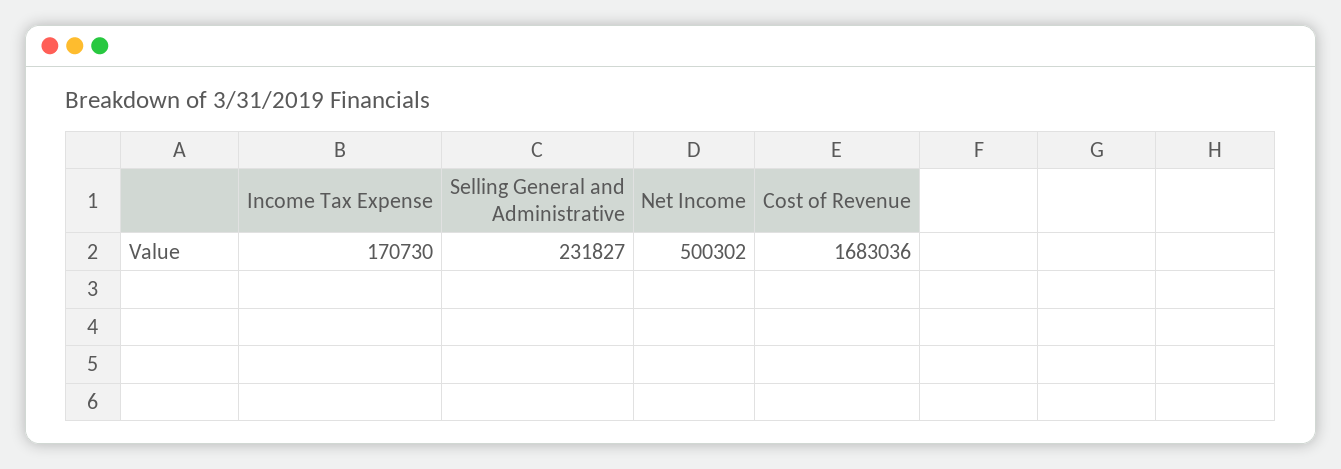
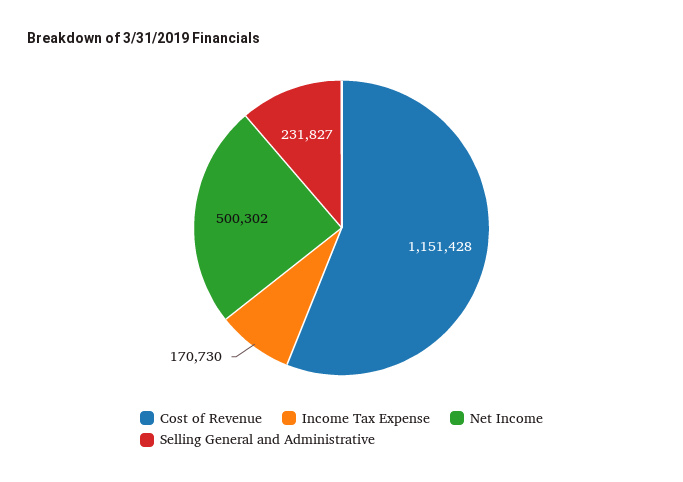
  {
    "Income Tax Expense": 170730,
    "Selling General and Administrative": 231827,
    "Net Income": 500302,
-   "Cost of Revenue": 1683036
+   "Cost of Revenue": 1151428
  }

